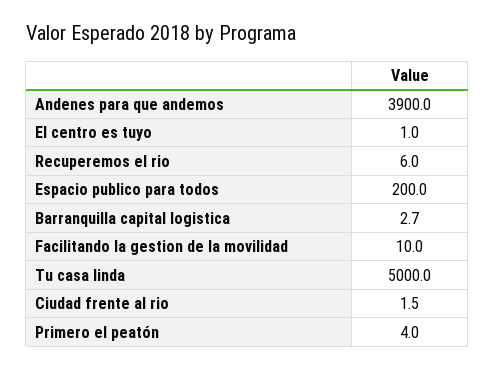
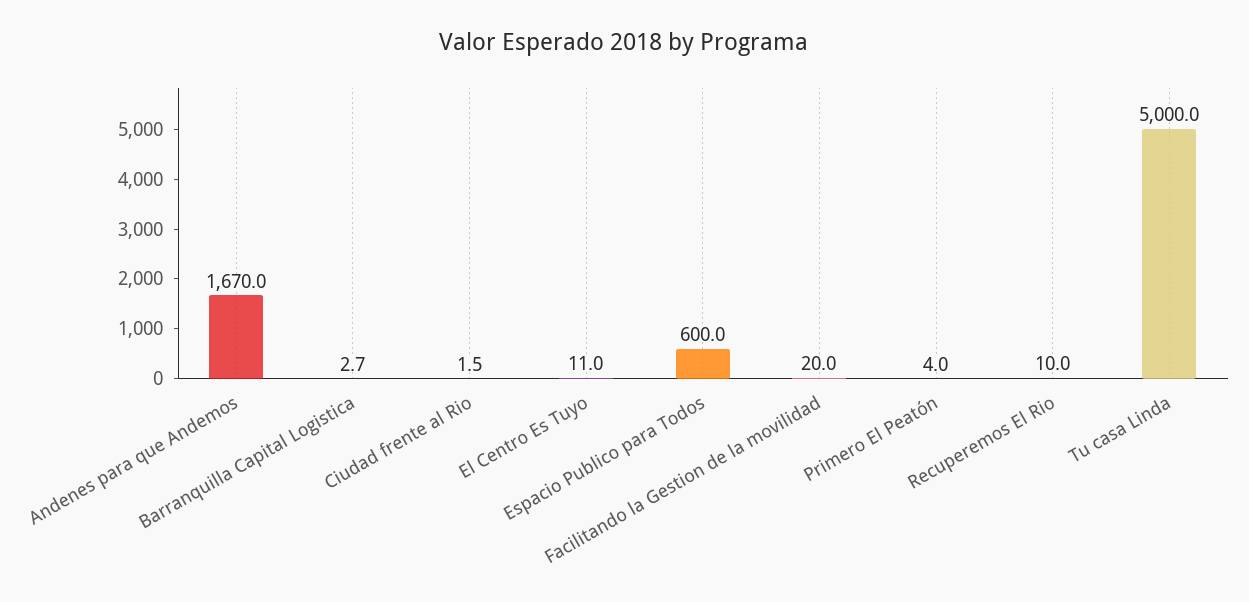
  {
-   "Andenes para que andemos": 3900,
+   "Andenes para que andemos": 1670,
-   "El centro es tuyo": 1,
+   "El centro es tuyo": 11,
-   "Recuperemos el rio": 6,
+   "Recuperemos el rio": 10,
-   "Espacio publico para todos": 200,
+   "Espacio publico para todos": 600,
    "Barranquilla capital logistica": 2.7,
-   "Facilitando la gestion de la movilidad": 10,
+   "Facilitando la gestion de la movilidad": 20,
    "Tu casa linda": 5000,
    "Ciudad frente al rio": 1.5,
    "Primero el peatón": 4
  }

